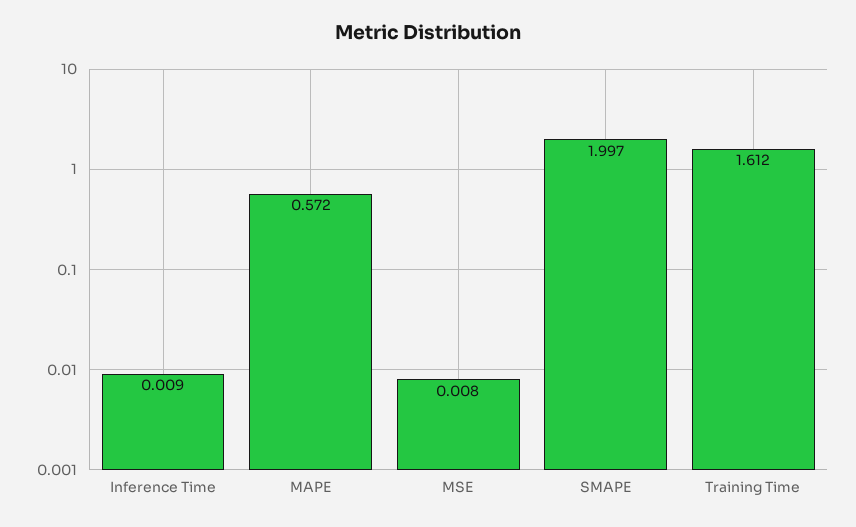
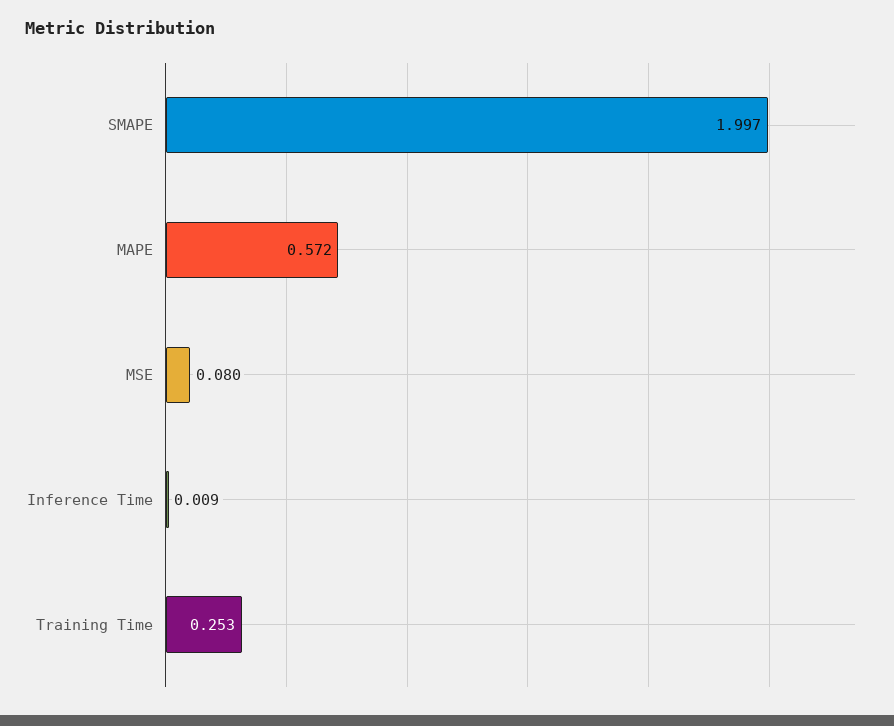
  {
    "Inference Time": 0.009,
    "MAPE": 0.572,
-   "MSE": 0.008,
+   "MSE": 0.08,
    "SMAPE": 1.997,
-   "Training Time": 1.612
+   "Training Time": 0.253
  }

